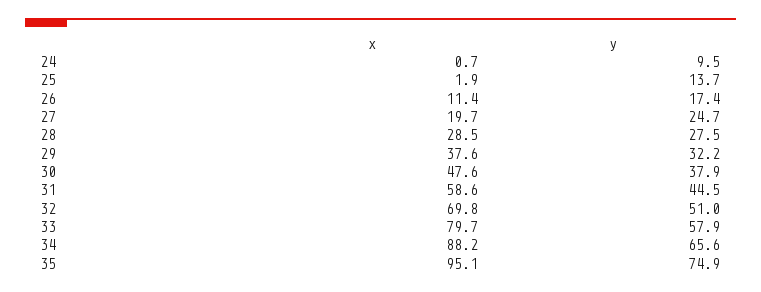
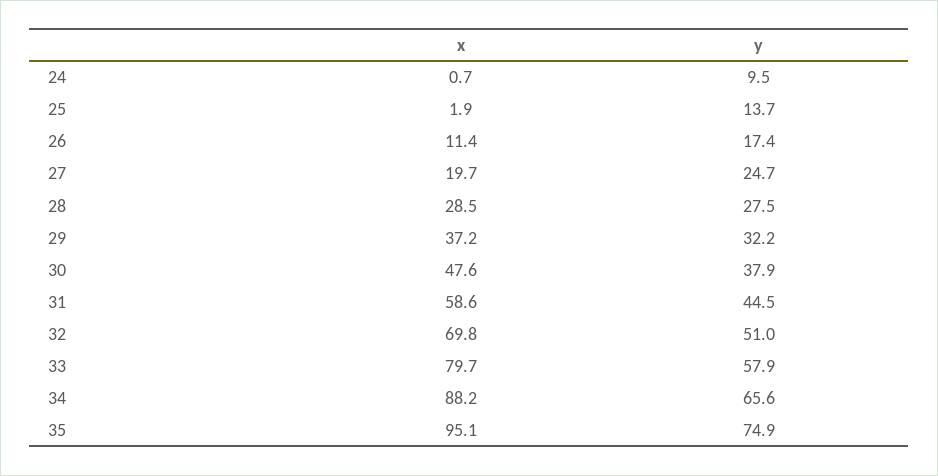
  {
    "x": {
      "24": 0.7,
      "25": 1.9,
      "26": 11.4,
      "27": 19.7,
      "28": 28.5,
-     "29": 37.6,
+     "29": 37.2,
      "30": 47.6,
      "31": 58.6,
      "32": 69.8,
      "33": 79.7,
      "34": 88.2,
      "35": 95.1
    },
    "y": {
      "24": 9.5,
      "25": 13.7,
      "26": 17.4,
      "27": 24.7,
      "28": 27.5,
      "29": 32.2,
      "30": 37.9,
      "31": 44.5,
      "32": 51,
      "33": 57.9,
      "34": 65.6,
      "35": 74.9
    }
  }

